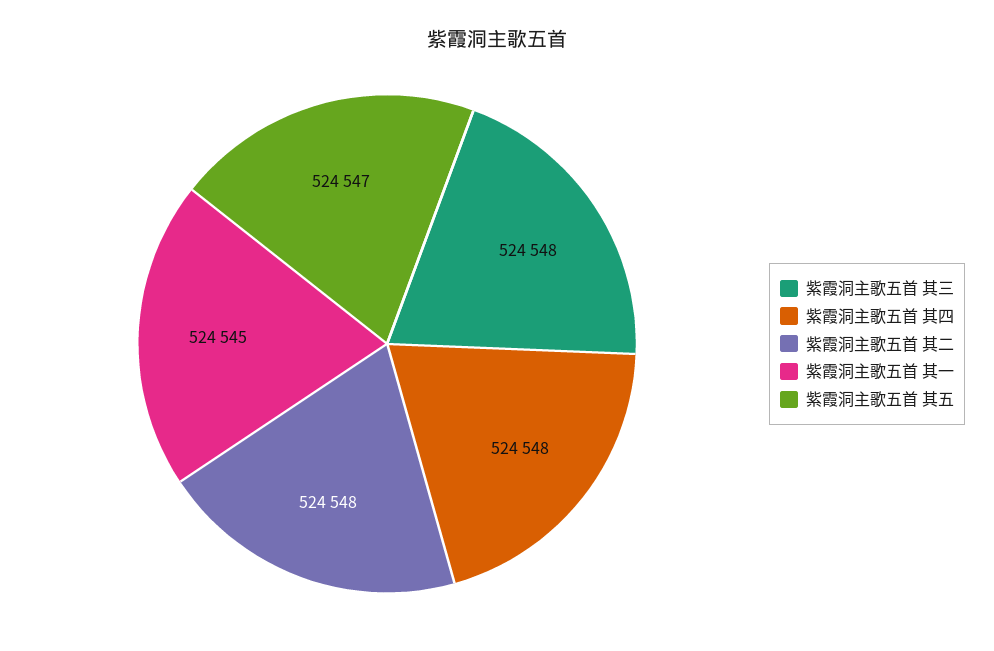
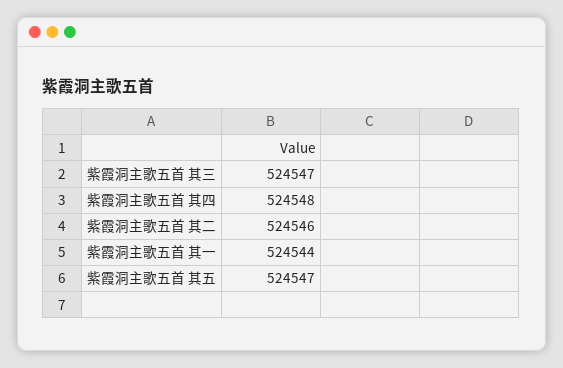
  {
-   "紫霞洞主歌五首 其三": 524548,
+   "紫霞洞主歌五首 其三": 524547,
    "紫霞洞主歌五首 其四": 524548,
-   "紫霞洞主歌五首 其二": 524548,
+   "紫霞洞主歌五首 其二": 524546,
-   "紫霞洞主歌五首 其一": 524545,
+   "紫霞洞主歌五首 其一": 524544,
    "紫霞洞主歌五首 其五": 524547
  }

